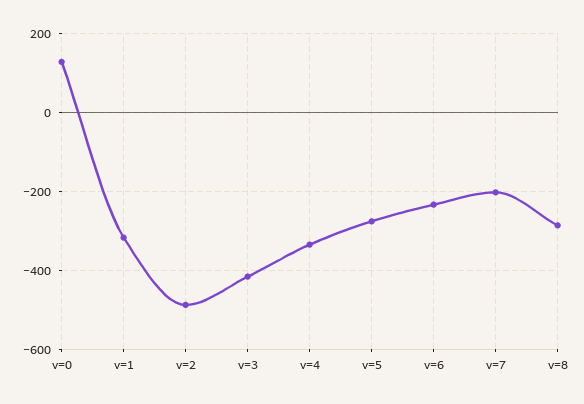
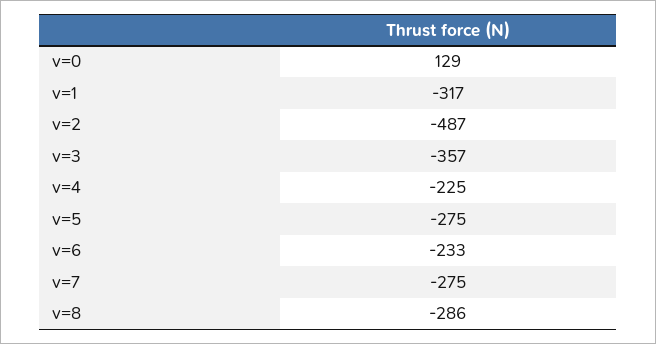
  {
    "v=0": 129,
    "v=1": -317,
    "v=2": -487,
-   "v=3": -420,
+   "v=3": -357,
-   "v=4": -340,
+   "v=4": -225,
    "v=5": -275,
    "v=6": -233,
-   "v=7": -200,
+   "v=7": -275,
    "v=8": -286
  }

